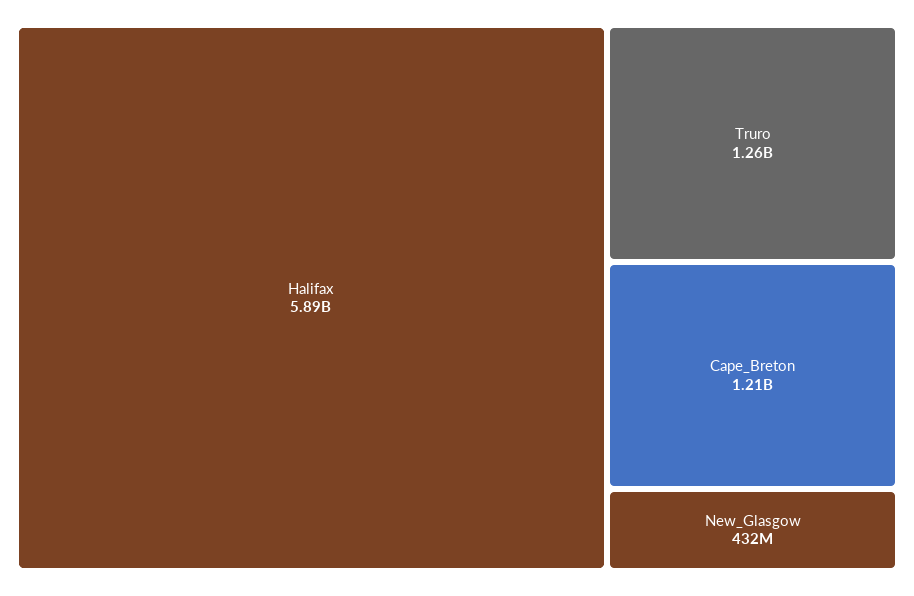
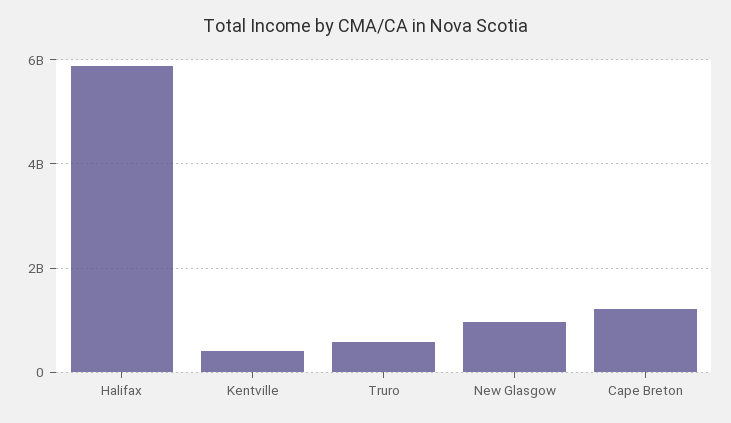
  {
    "Halifax": 5890000000,
-   "Truro": 1260000000,
+   "Truro": 600000000,
    "Cape_Breton": 1210000000,
-   "New_Glasgow": 432000000
+   "New_Glasgow": 1000000000,
+   "Kentville": 400000000
  }

